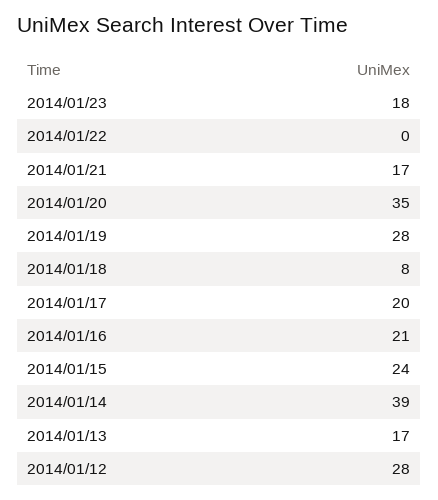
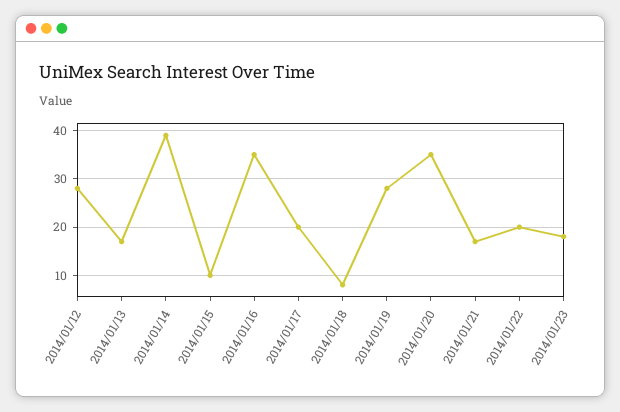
  {
    "2014/01/23": 18,
-   "2014/01/22": 0,
+   "2014/01/22": 20,
    "2014/01/21": 17,
    "2014/01/20": 35,
    "2014/01/19": 28,
    "2014/01/18": 8,
    "2014/01/17": 20,
-   "2014/01/16": 21,
+   "2014/01/16": 35,
-   "2014/01/15": 24,
+   "2014/01/15": 10,
    "2014/01/14": 39,
    "2014/01/13": 17,
    "2014/01/12": 28
  }

